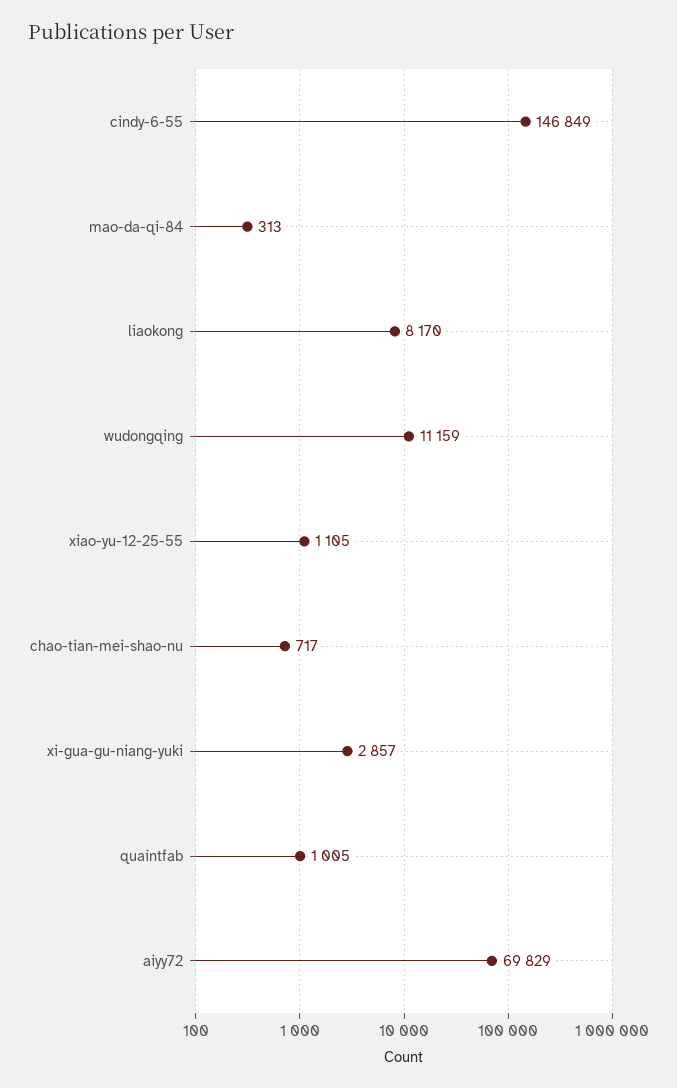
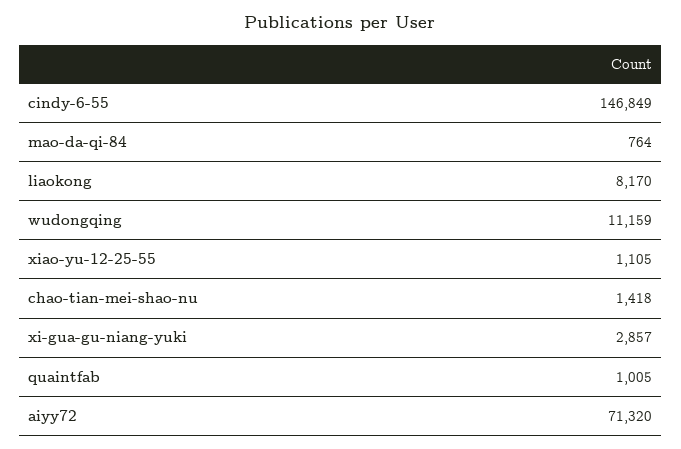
  {
    "cindy-6-55": 146849,
-   "mao-da-qi-84": 313,
+   "mao-da-qi-84": 764,
    "liaokong": 8170,
    "wudongqing": 11159,
    "xiao-yu-12-25-55": 1105,
-   "chao-tian-mei-shao-nu": 717,
+   "chao-tian-mei-shao-nu": 1418,
    "xi-gua-gu-niang-yuki": 2857,
    "quaintfab": 1005,
-   "aiyy72": 69829
+   "aiyy72": 71320
  }

